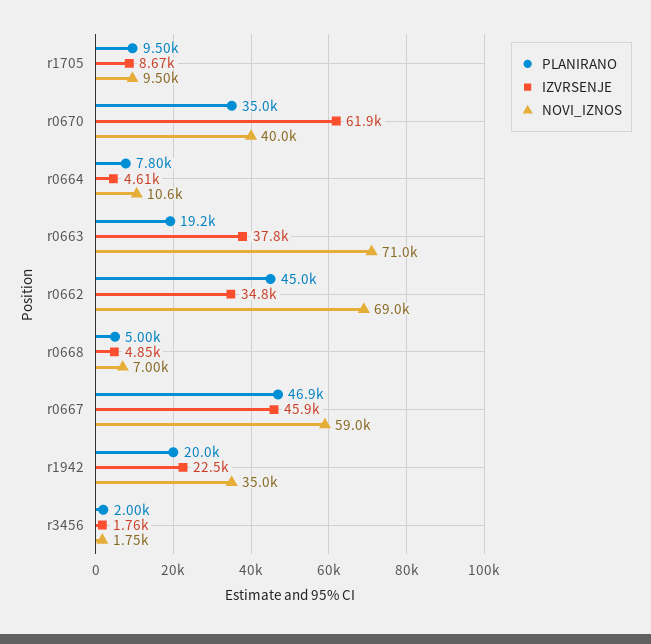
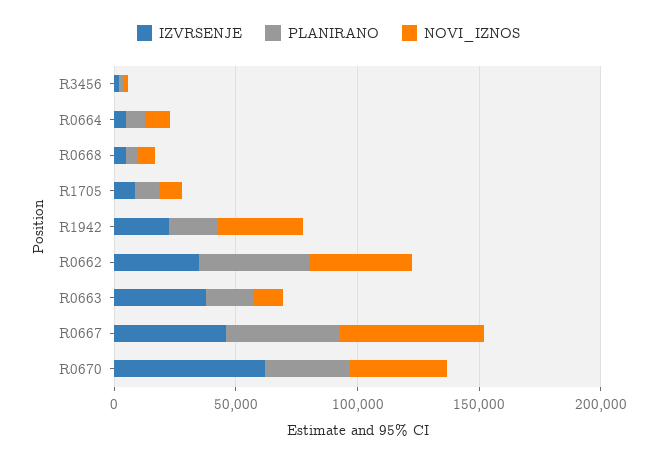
  {
    "PLANIRANO": {
      "r1705": 9500,
      "r0670": 35000,
      "r0664": 7800,
      "r0663": 19200,
      "r0662": 45000,
      "r0668": 5000,
      "r0667": 46900,
      "r1942": 20000,
      "r3456": 2000
    },
    "IZVRSENJE": {
      "r1705": 8670,
      "r0670": 61900,
      "r0664": 4610,
      "r0663": 37800,
      "r0662": 34800,
      "r0668": 4850,
      "r0667": 45900,
      "r1942": 22500,
      "r3456": 1760
    },
    "NOVI_IZNOS": {
      "r1705": 9500,
      "r0670": 40000,
      "r0664": 10600,
-     "r0663": 71000,
+     "r0663": 10000,
-     "r0662": 69000,
+     "r0662": 40000,
      "r0668": 7000,
      "r0667": 59000,
      "r1942": 35000,
      "r3456": 1750
    }
  }

